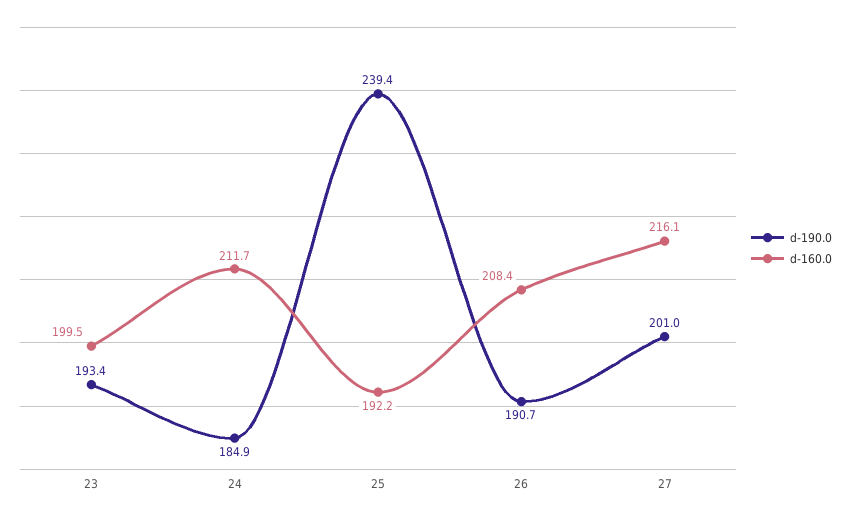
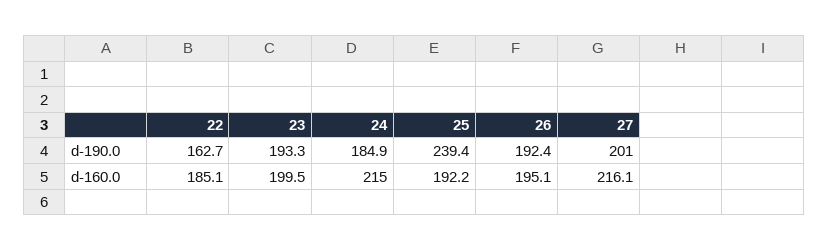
  {
    "d-190.0": {
-     "23": 193.4,
+     "23": 193.3,
      "24": 184.9,
      "25": 239.4,
-     "26": 190.7,
+     "26": 192.4,
-     "27": 201
+     "27": 201,
+     "22": 162.7
    },
    "d-160.0": {
      "23": 199.5,
-     "24": 211.7,
+     "24": 215,
      "25": 192.2,
-     "26": 208.4,
+     "26": 195.1,
-     "27": 216.1
+     "27": 216.1,
+     "22": 185.1
    }
  }

